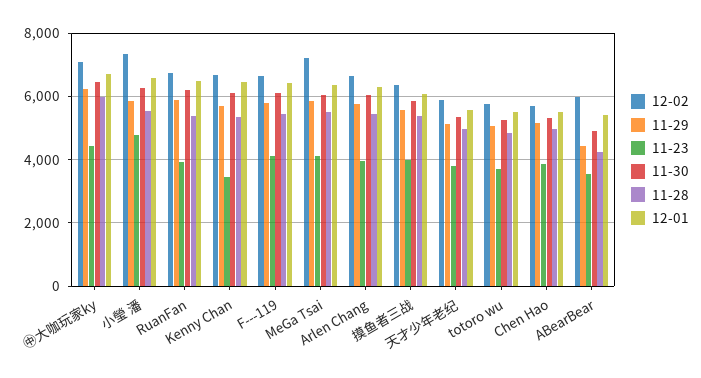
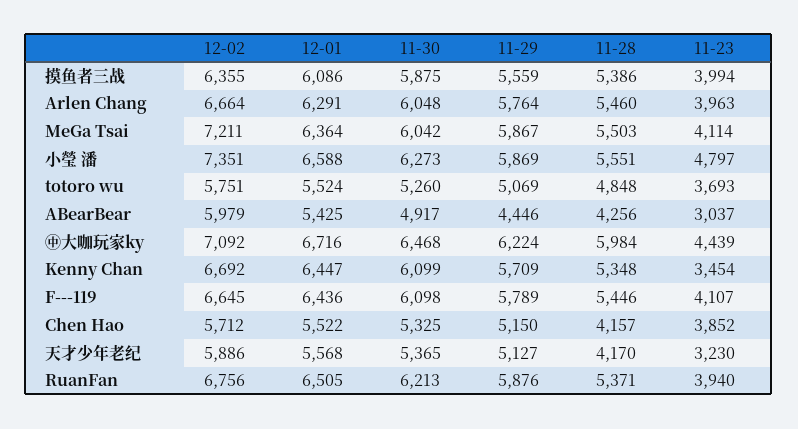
  {
    "12-02": {
      "㊥大咖玩家ky": 7092,
      "小瑩 潘": 7351,
      "RuanFan": 6756,
      "Kenny Chan": 6692,
      "F---119": 6645,
      "MeGa Tsai": 7211,
      "Arlen Chang": 6664,
      "摸鱼者三战": 6355,
      "天才少年老纪": 5886,
      "totoro wu": 5751,
      "Chen Hao": 5712,
      "ABearBear": 5979
    },
    "11-29": {
      "㊥大咖玩家ky": 6224,
      "小瑩 潘": 5869,
      "RuanFan": 5876,
      "Kenny Chan": 5709,
      "F---119": 5789,
      "MeGa Tsai": 5867,
      "Arlen Chang": 5764,
      "摸鱼者三战": 5559,
      "天才少年老纪": 5127,
      "totoro wu": 5069,
      "Chen Hao": 5150,
      "ABearBear": 4446
    },
    "11-23": {
      "㊥大咖玩家ky": 4439,
      "小瑩 潘": 4797,
      "RuanFan": 3940,
      "Kenny Chan": 3454,
      "F---119": 4107,
      "MeGa Tsai": 4114,
      "Arlen Chang": 3963,
      "摸鱼者三战": 3994,
-     "天才少年老纪": 3800,
+     "天才少年老纪": 3230,
      "totoro wu": 3693,
      "Chen Hao": 3852,
-     "ABearBear": 3600
+     "ABearBear": 3037
    },
    "11-30": {
      "㊥大咖玩家ky": 6468,
      "小瑩 潘": 6273,
      "RuanFan": 6213,
      "Kenny Chan": 6099,
      "F---119": 6098,
      "MeGa Tsai": 6042,
      "Arlen Chang": 6048,
      "摸鱼者三战": 5875,
      "天才少年老纪": 5365,
      "totoro wu": 5260,
      "Chen Hao": 5325,
      "ABearBear": 4917
    },
    "11-28": {
      "㊥大咖玩家ky": 5984,
      "小瑩 潘": 5551,
      "RuanFan": 5371,
      "Kenny Chan": 5348,
      "F---119": 5446,
      "MeGa Tsai": 5503,
      "Arlen Chang": 5460,
      "摸鱼者三战": 5386,
-     "天才少年老纪": 5000,
+     "天才少年老纪": 4170,
      "totoro wu": 4848,
-     "Chen Hao": 5000,
+     "Chen Hao": 4157,
      "ABearBear": 4256
    },
    "12-01": {
      "㊥大咖玩家ky": 6716,
      "小瑩 潘": 6588,
      "RuanFan": 6505,
      "Kenny Chan": 6447,
      "F---119": 6436,
      "MeGa Tsai": 6364,
      "Arlen Chang": 6291,
      "摸鱼者三战": 6086,
      "天才少年老纪": 5568,
      "totoro wu": 5524,
      "Chen Hao": 5522,
      "ABearBear": 5425
    }
  }

